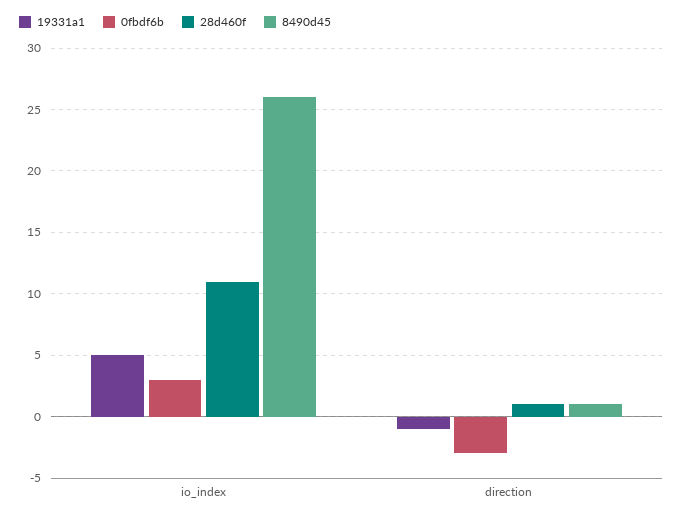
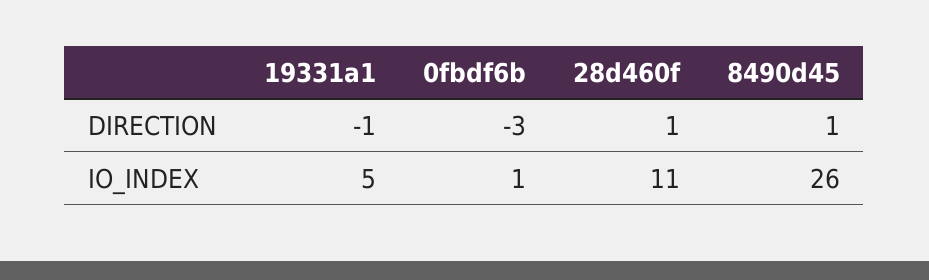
  {
    "19331a1": {
      "io_index": 5,
      "direction": -1
    },
    "0fbdf6b": {
-     "io_index": 3,
+     "io_index": 1,
      "direction": -3
    },
    "28d460f": {
      "io_index": 11,
      "direction": 1
    },
    "8490d45": {
      "io_index": 26,
      "direction": 1
    }
  }

